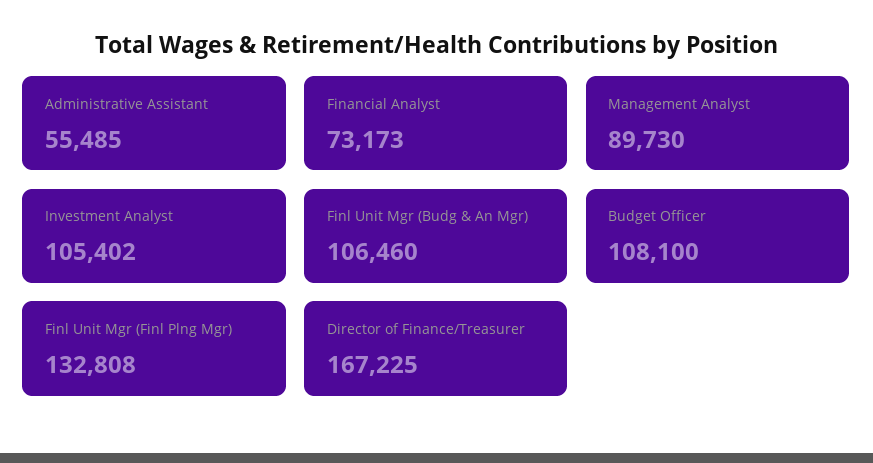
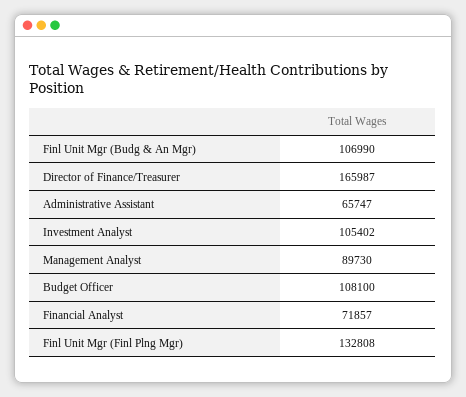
  {
-   "Administrative Assistant": 55485,
+   "Administrative Assistant": 65747,
-   "Financial Analyst": 73173,
+   "Financial Analyst": 71857,
    "Management Analyst": 89730,
    "Investment Analyst": 105402,
-   "Finl Unit Mgr (Budg & An Mgr)": 106460,
+   "Finl Unit Mgr (Budg & An Mgr)": 106990,
    "Budget Officer": 108100,
    "Finl Unit Mgr (Finl Plng Mgr)": 132808,
-   "Director of Finance/Treasurer": 167225
+   "Director of Finance/Treasurer": 165987
  }

